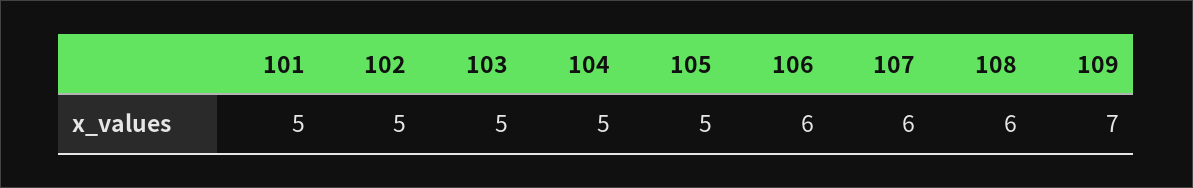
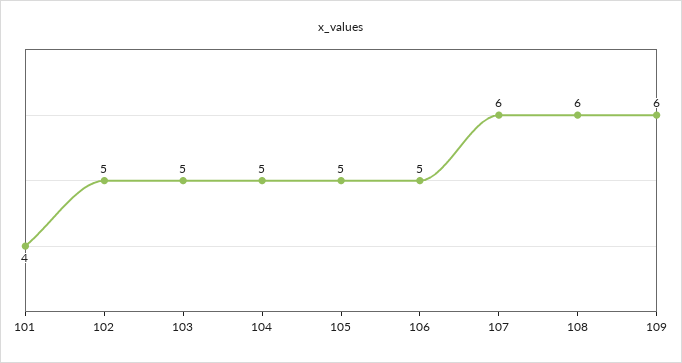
  {
-   "101": 5,
+   "101": 4,
    "102": 5,
    "103": 5,
    "104": 5,
    "105": 5,
-   "106": 6,
+   "106": 5,
    "107": 6,
    "108": 6,
-   "109": 7
+   "109": 6
  }

